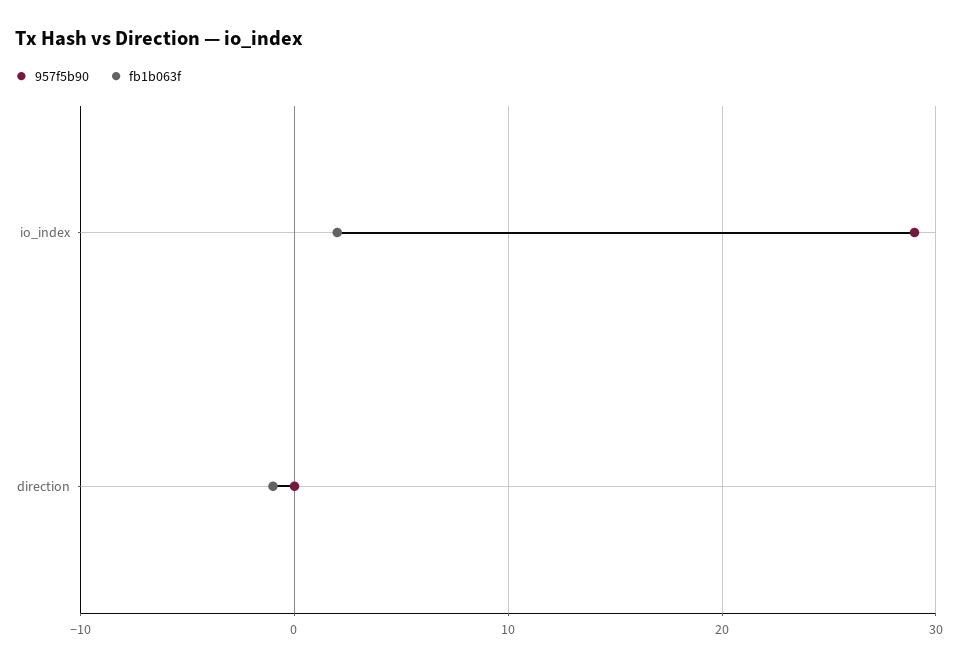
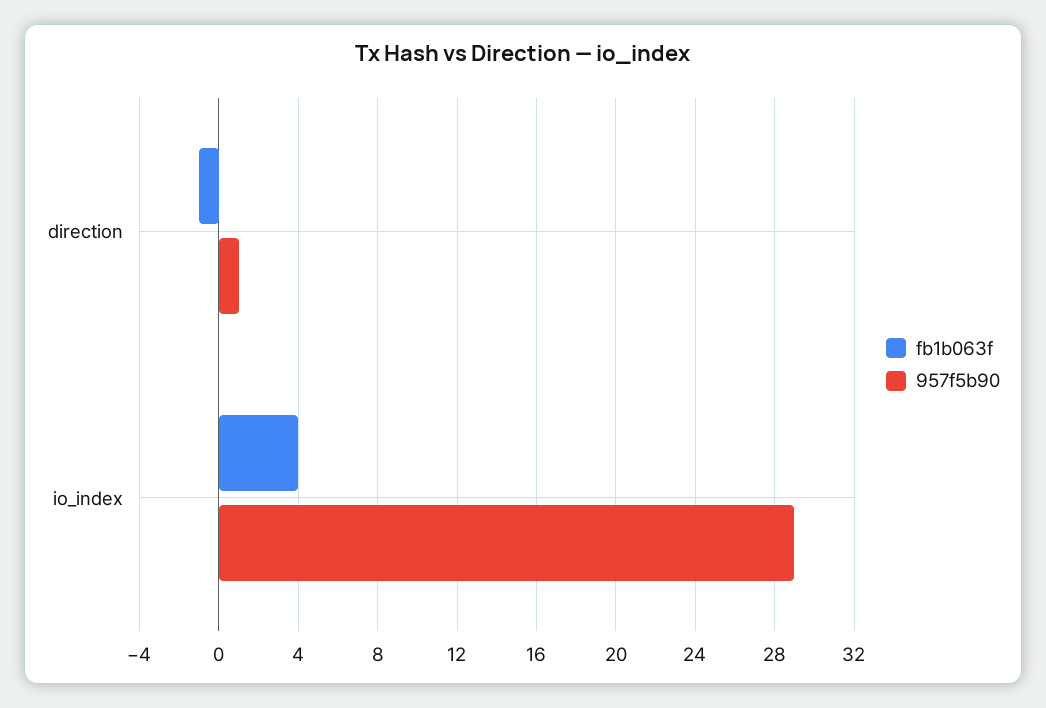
  {
    "957f5b90": {
      "io_index": 29,
-     "direction": 0
+     "direction": 1
    },
    "fb1b063f": {
-     "io_index": 2,
+     "io_index": 4,
      "direction": -1
    }
  }

